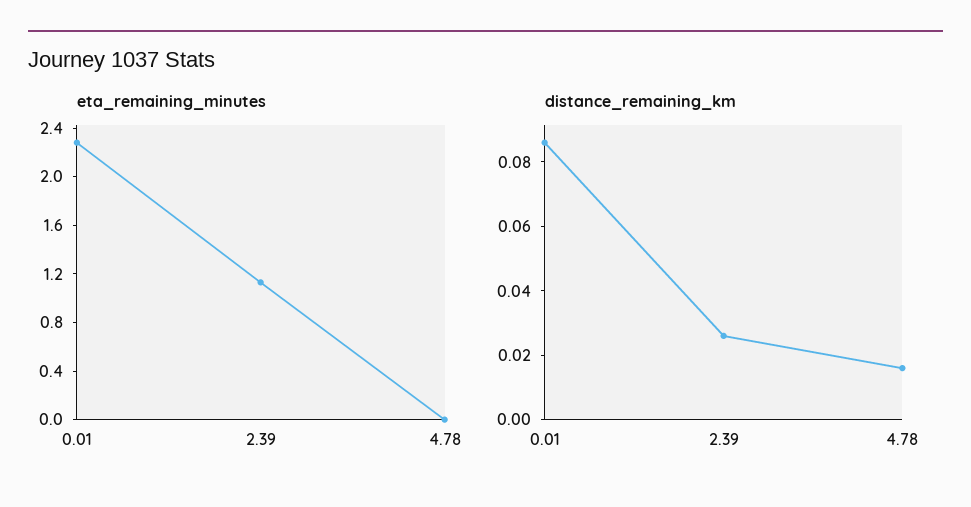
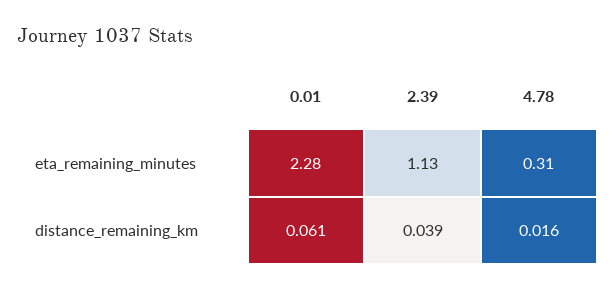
  {
    "eta_remaining_minutes": {
      "0.01": 2.28,
      "2.39": 1.13,
-     "4.78": 0
+     "4.78": 0.31
    },
    "distance_remaining_km": {
-     "0.01": 0.085,
+     "0.01": 0.061,
-     "2.39": 0.025,
+     "2.39": 0.039,
      "4.78": 0.016
    }
  }

